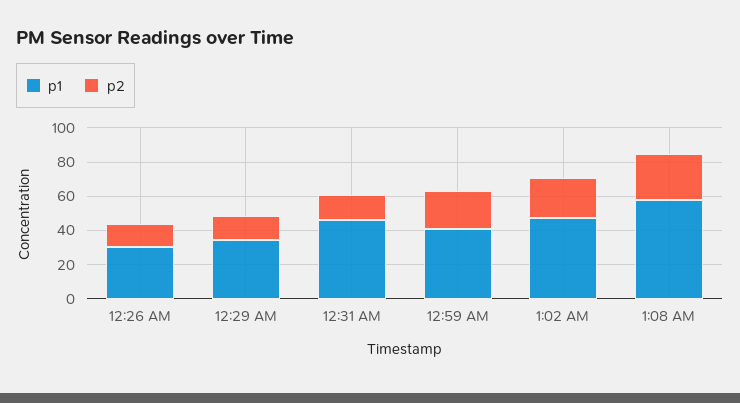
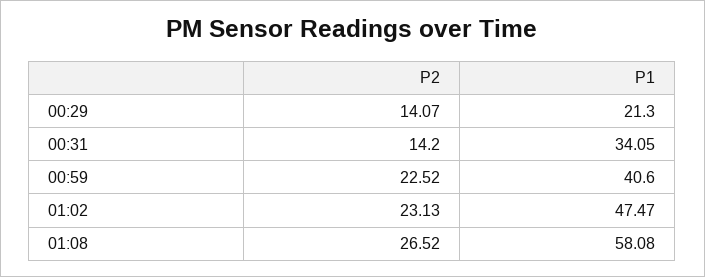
  {
    "p1": {
-     "12:26 AM": 30,
-     "12:29 AM": 35,
+     "12:29 AM": 21.3,
-     "12:31 AM": 45,
+     "12:31 AM": 34.05,
      "12:59 AM": 40.6,
      "1:02 AM": 47.47,
      "1:08 AM": 58.08
    },
    "p2": {
-     "12:26 AM": 15,
      "12:29 AM": 14.07,
      "12:31 AM": 14.2,
      "12:59 AM": 22.52,
      "1:02 AM": 23.13,
      "1:08 AM": 26.52
    }
  }

